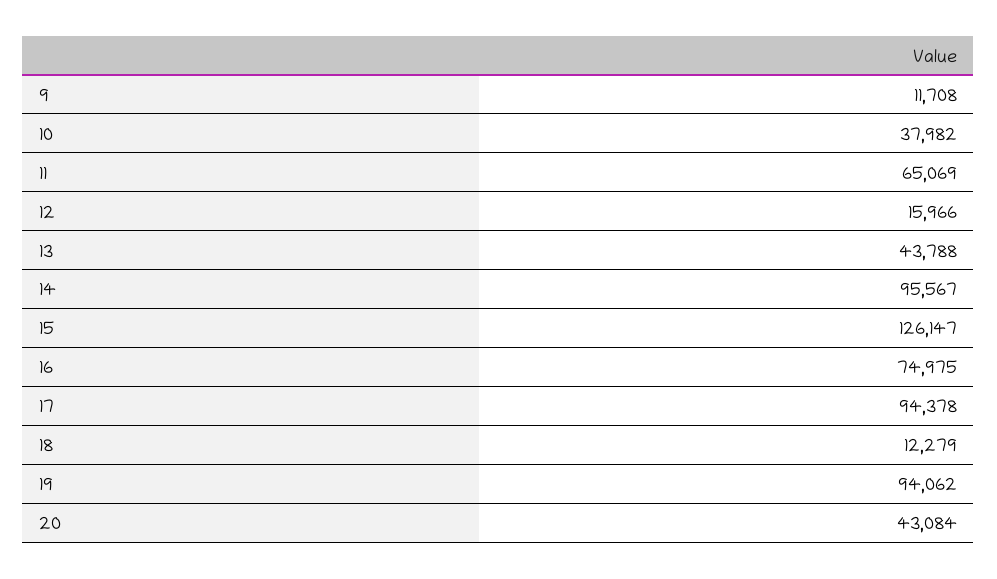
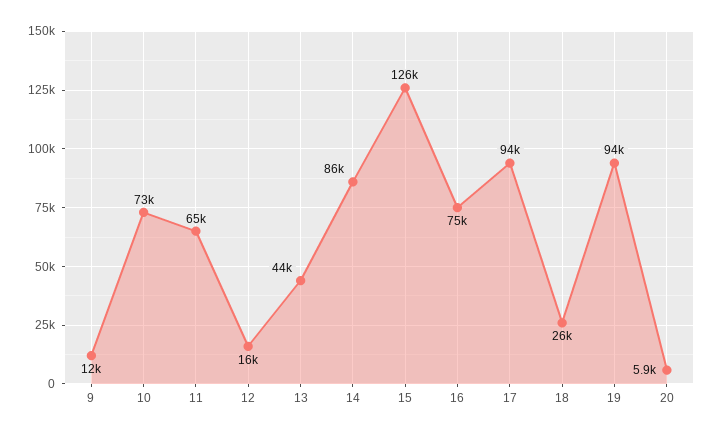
  {
    "9": 11708,
-   "10": 37982,
+   "10": 73000,
    "11": 65069,
    "12": 15966,
    "13": 43788,
-   "14": 95567,
+   "14": 86000,
    "15": 126147,
    "16": 74975,
    "17": 94378,
-   "18": 12279,
+   "18": 26000,
    "19": 94062,
-   "20": 43084
+   "20": 5900
  }

